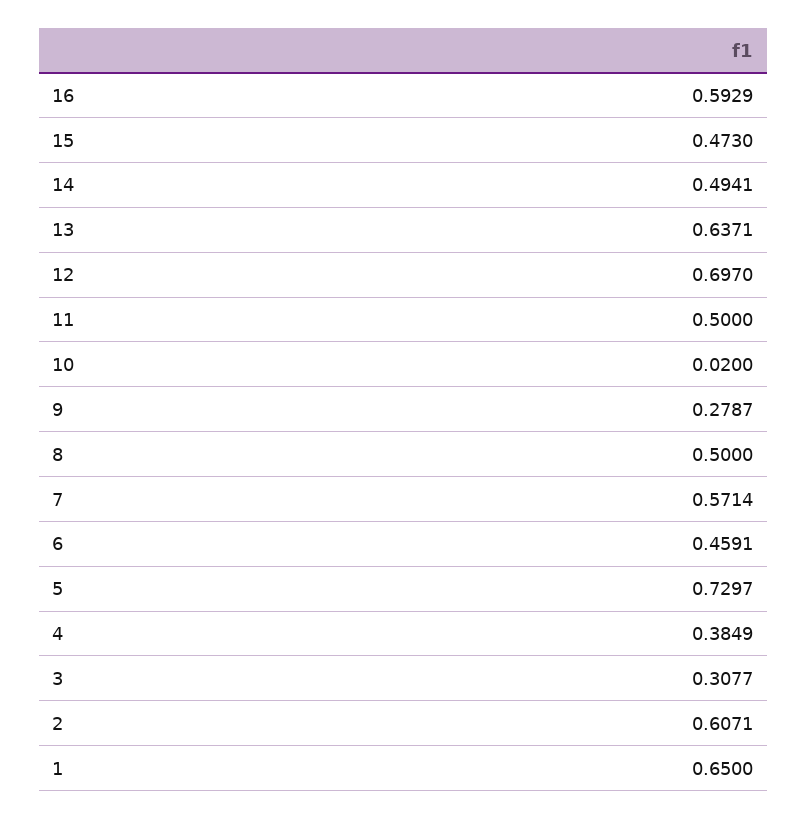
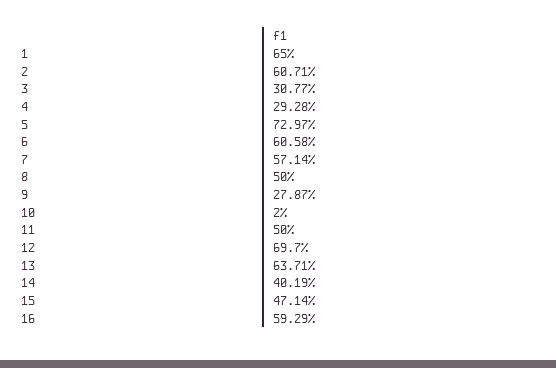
  {
    "16": 0.5929,
-   "15": 0.473,
+   "15": 0.4714,
-   "14": 0.4941,
+   "14": 0.4019,
    "13": 0.6371,
    "12": 0.697,
    "11": 0.5,
    "10": 0.02,
    "9": 0.2787,
    "8": 0.5,
    "7": 0.5714,
-   "6": 0.4591,
+   "6": 0.6058,
    "5": 0.7297,
-   "4": 0.3849,
+   "4": 0.2928,
    "3": 0.3077,
    "2": 0.6071,
    "1": 0.65
  }

